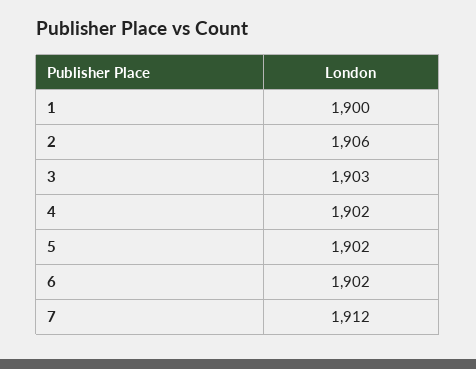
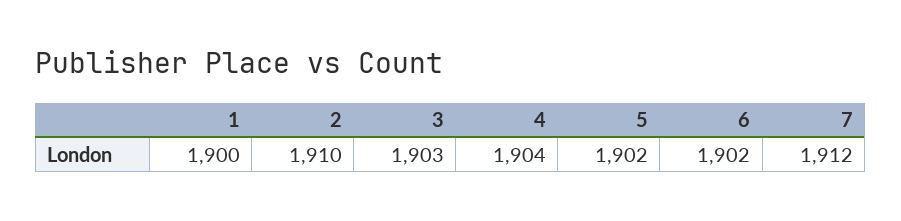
  {
    "1": 1900,
-   "2": 1906,
+   "2": 1910,
    "3": 1903,
-   "4": 1902,
+   "4": 1904,
    "5": 1902,
    "6": 1902,
    "7": 1912
  }

